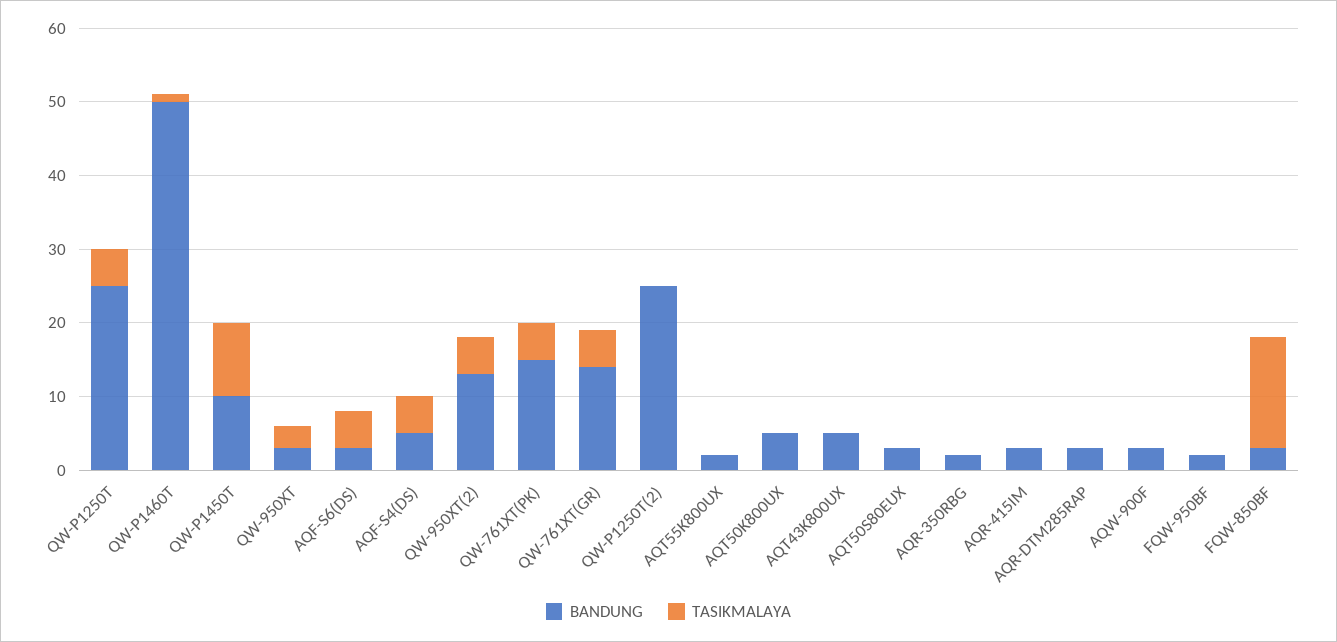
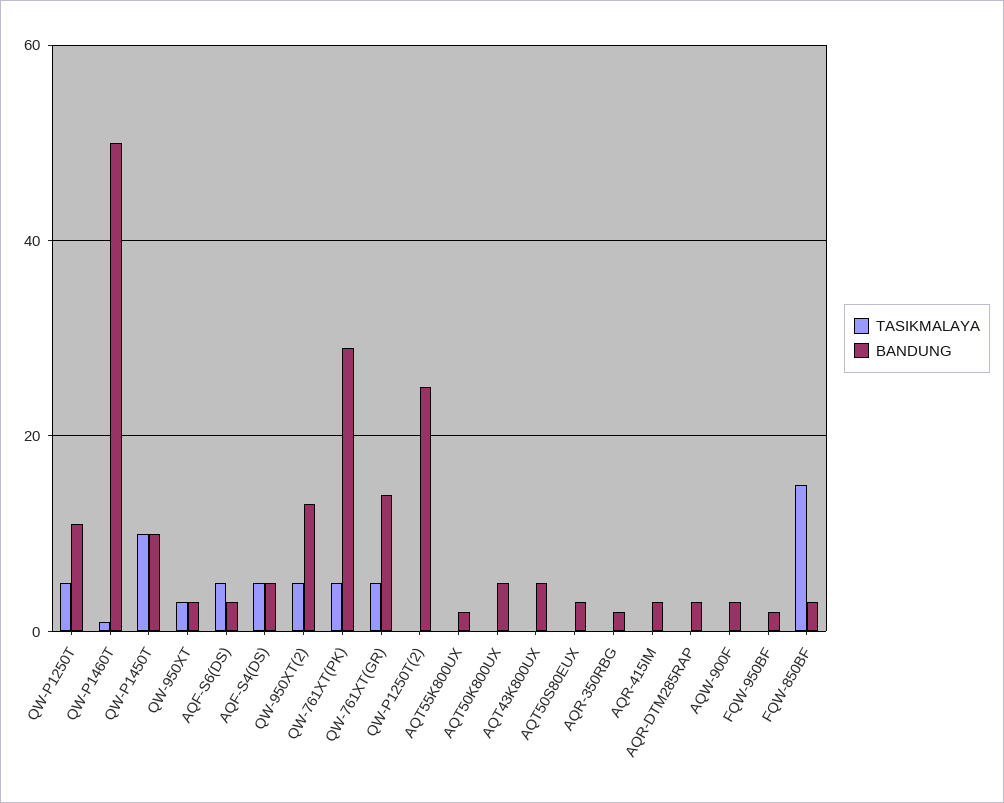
  {
    "BANDUNG": {
-     "QW-P1250T": 25,
+     "QW-P1250T": 10,
      "QW-P1460T": 50,
      "QW-P1450T": 10,
      "QW-950XT": 5,
      "AQF-S6(DS)": 5,
      "AQF-S4(DS)": 5,
      "QW-950XT(2)": 15,
-     "QW-761XT(PK)": 15,
+     "QW-761XT(PK)": 30,
      "QW-761XT(GR)": 15,
      "QW-P1250T(2)": 25,
      "AQT55K800UX": 0,
      "AQT50K800UX": 5,
      "AQT43K800UX": 5,
      "AQT50S80EUX": 5,
      "AQR-350RBG": 0,
      "AQR-415IM": 5,
      "AQR-DTM285RAP": 5,
      "AQW-900F": 5,
      "FQW-950BF": 0,
      "FQW-850BF": 5
    },
    "TASIKMALAYA": {
      "QW-P1250T": 5,
      "QW-P1460T": 0,
      "QW-P1450T": 10,
      "QW-950XT": 5,
      "AQF-S6(DS)": 5,
      "AQF-S4(DS)": 5,
      "QW-950XT(2)": 5,
      "QW-761XT(PK)": 5,
      "QW-761XT(GR)": 5,
      "QW-P1250T(2)": 0,
      "AQT55K800UX": 0,
      "AQT50K800UX": 0,
      "AQT43K800UX": 0,
      "AQT50S80EUX": 0,
      "AQR-350RBG": 0,
      "AQR-415IM": 0,
      "AQR-DTM285RAP": 0,
      "AQW-900F": 0,
      "FQW-950BF": 0,
      "FQW-850BF": 15
    }
  }

